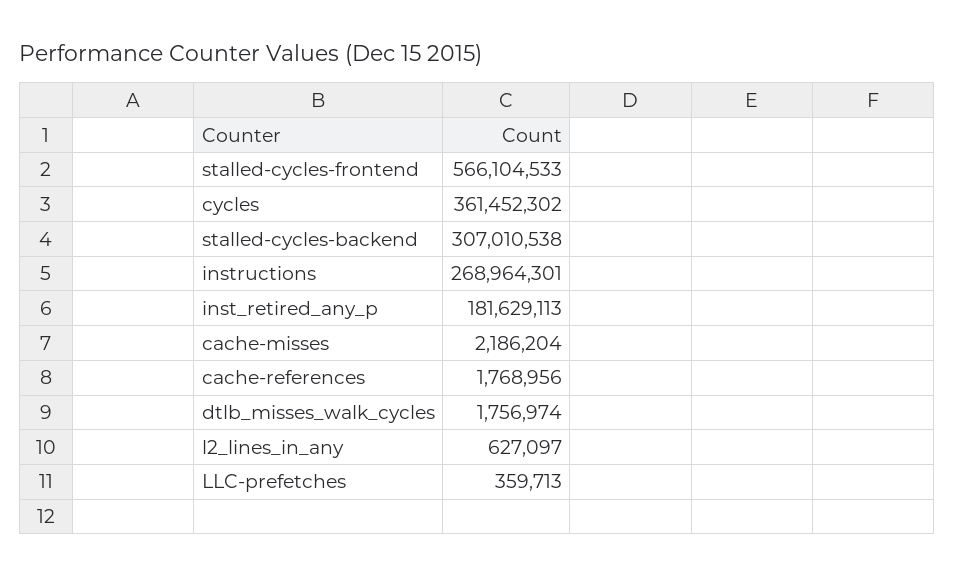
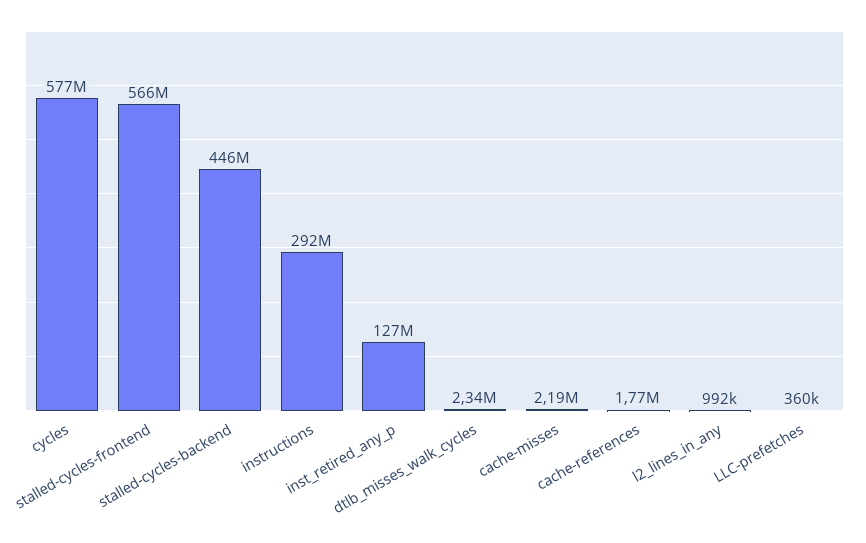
  {
    "stalled-cycles-frontend": 566104533,
-   "cycles": 361452302,
+   "cycles": 577000000,
-   "stalled-cycles-backend": 307010538,
+   "stalled-cycles-backend": 446000000,
-   "instructions": 268964301,
+   "instructions": 292000000,
-   "inst_retired_any_p": 181629113,
+   "inst_retired_any_p": 127000000,
    "cache-misses": 2186204,
    "cache-references": 1768956,
-   "dtlb_misses_walk_cycles": 1756974,
+   "dtlb_misses_walk_cycles": 2340000,
-   "l2_lines_in_any": 627097,
+   "l2_lines_in_any": 992000,
    "LLC-prefetches": 359713
  }

